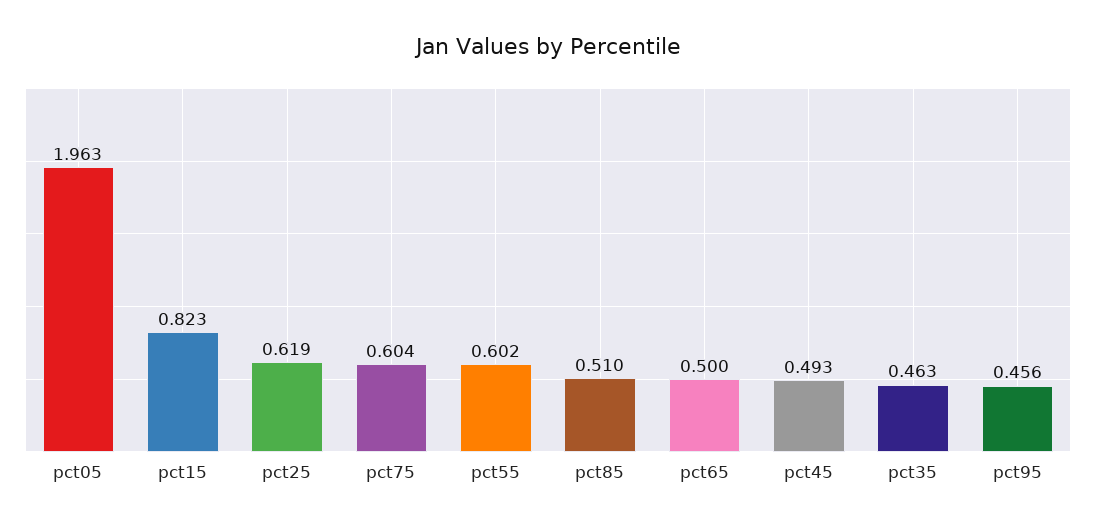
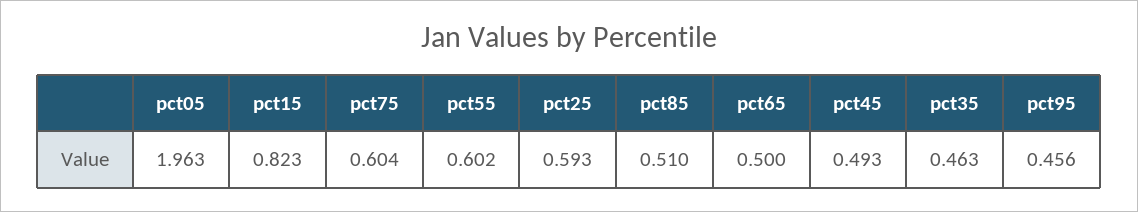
  {
    "pct05": 1.963,
    "pct15": 0.823,
-   "pct25": 0.619,
+   "pct25": 0.593,
    "pct75": 0.604,
    "pct55": 0.602,
    "pct85": 0.51,
    "pct65": 0.5,
    "pct45": 0.493,
    "pct35": 0.463,
    "pct95": 0.456
  }

